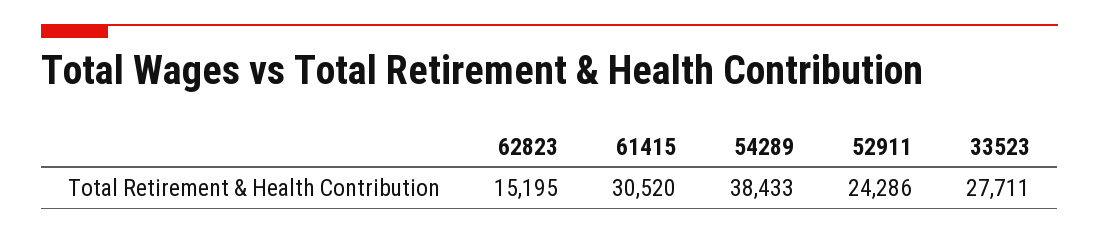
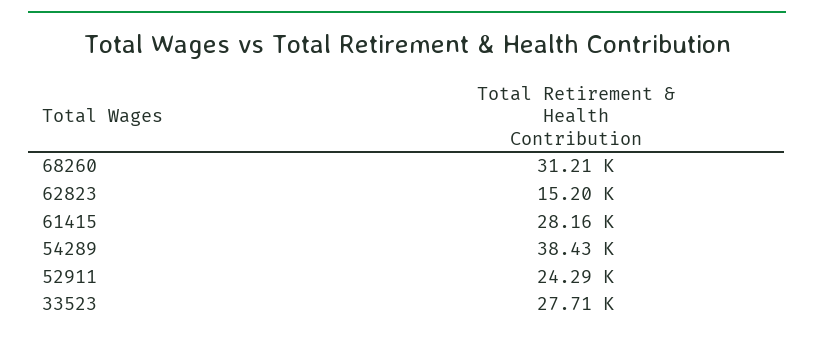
  {
    "62823": 15195,
-   "61415": 30520,
+   "61415": 28160,
    "54289": 38433,
    "52911": 24286,
-   "33523": 27711
+   "33523": 27711,
+   "68260": 31210
  }

